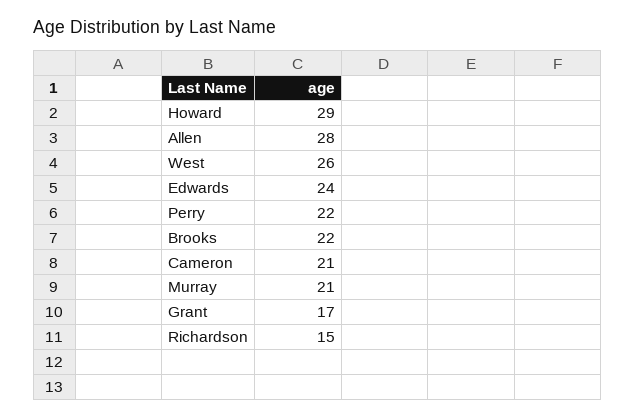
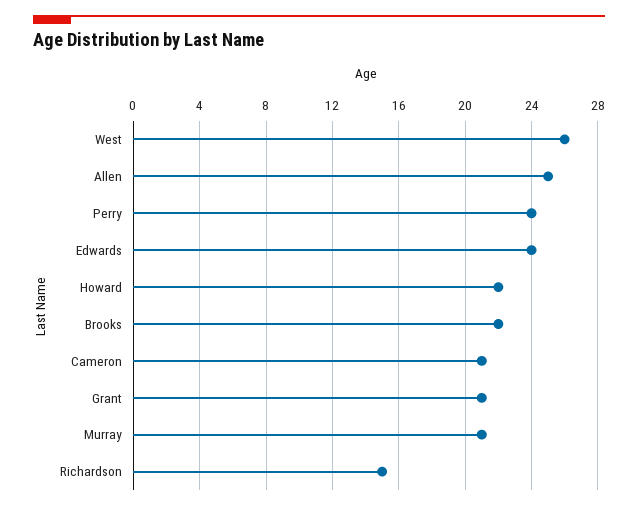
  {
-   "Howard": 29,
+   "Howard": 22,
-   "Allen": 28,
+   "Allen": 25,
    "West": 26,
    "Edwards": 24,
-   "Perry": 22,
+   "Perry": 24,
    "Brooks": 22,
    "Cameron": 21,
    "Murray": 21,
-   "Grant": 17,
+   "Grant": 21,
    "Richardson": 15
  }

